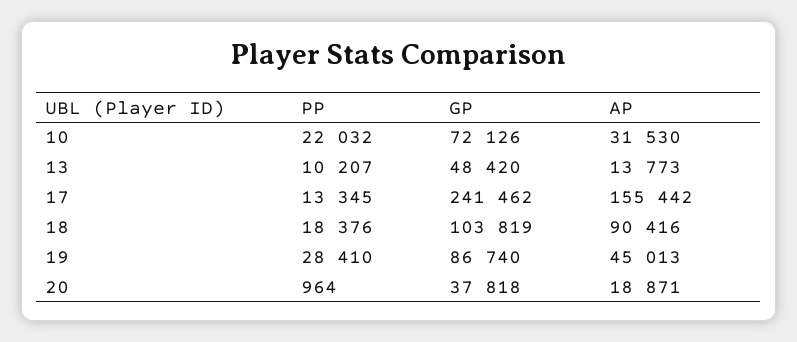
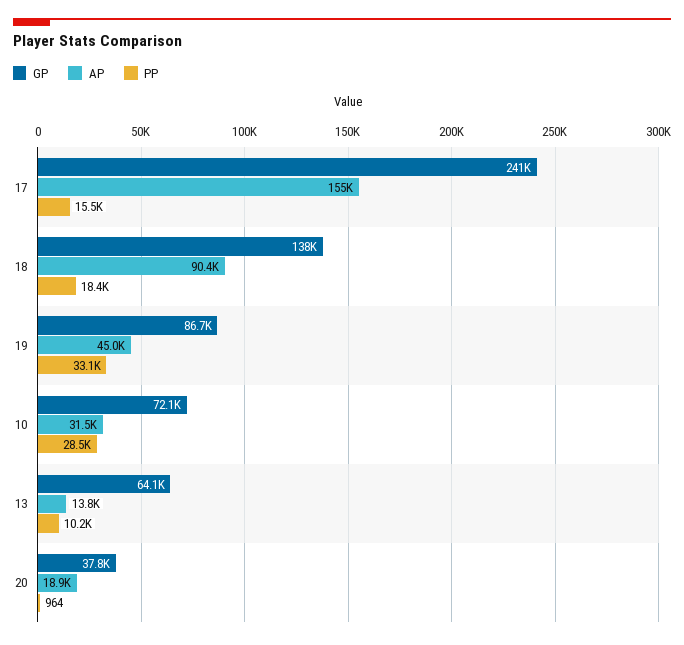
  {
    "PP": {
-     "10": 22032,
+     "10": 28500,
      "13": 10207,
-     "17": 13345,
+     "17": 15500,
      "18": 18376,
-     "19": 28410,
+     "19": 33100,
      "20": 964
    },
    "GP": {
      "10": 72126,
-     "13": 48420,
+     "13": 64100,
      "17": 241462,
-     "18": 103819,
+     "18": 138000,
      "19": 86740,
      "20": 37818
    },
    "AP": {
      "10": 31530,
      "13": 13773,
      "17": 155442,
      "18": 90416,
      "19": 45013,
      "20": 18871
    }
  }

